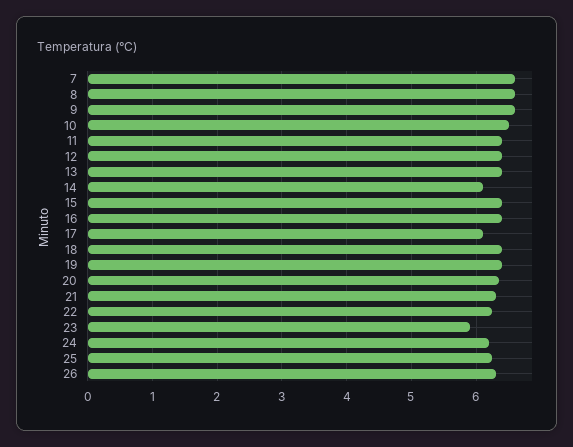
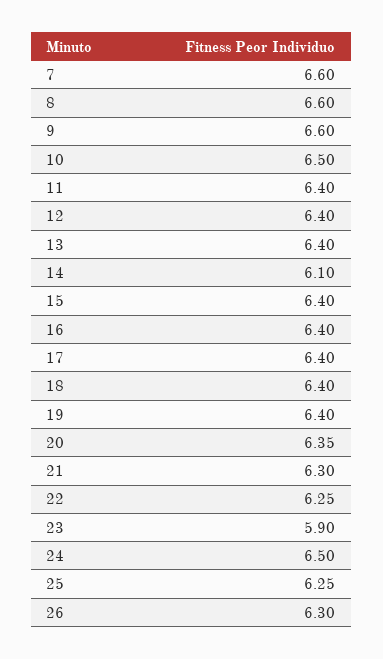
  {
    "7": 6.6,
    "8": 6.6,
    "9": 6.6,
    "10": 6.5,
    "11": 6.4,
    "12": 6.4,
    "13": 6.4,
    "14": 6.1,
    "15": 6.4,
    "16": 6.4,
-   "17": 6.1,
+   "17": 6.4,
    "18": 6.4,
    "19": 6.4,
    "20": 6.35,
    "21": 6.3,
    "22": 6.25,
    "23": 5.9,
-   "24": 6.2,
+   "24": 6.5,
    "25": 6.25,
    "26": 6.3
  }

